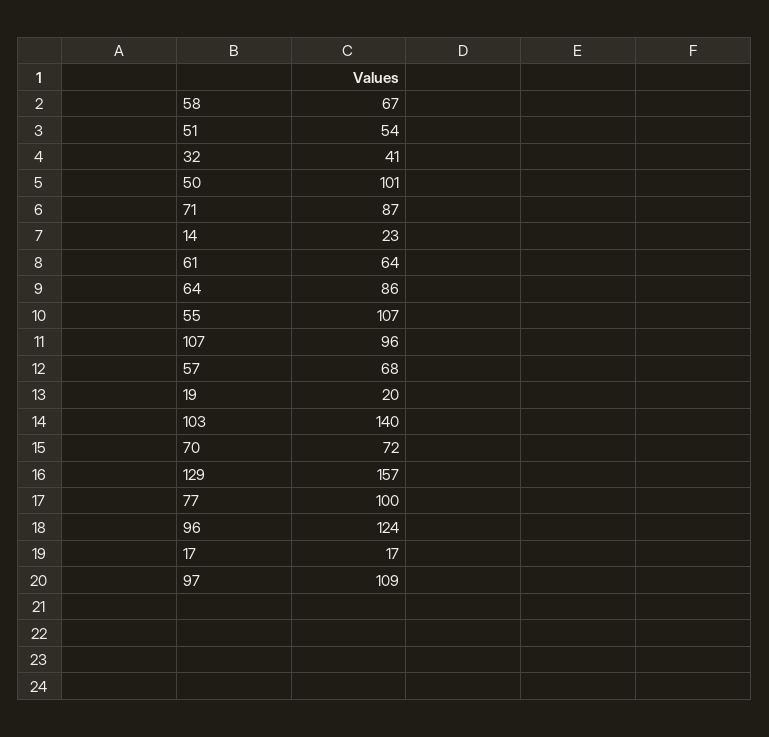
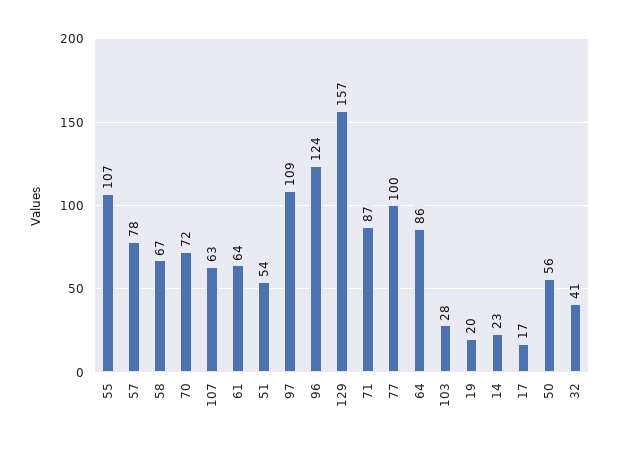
  {
    "58": 67,
    "51": 54,
    "32": 41,
-   "50": 101,
+   "50": 56,
    "71": 87,
    "14": 23,
    "61": 64,
    "64": 86,
    "55": 107,
-   "107": 96,
+   "107": 63,
-   "57": 68,
+   "57": 78,
    "19": 20,
-   "103": 140,
+   "103": 28,
    "70": 72,
    "129": 157,
    "77": 100,
    "96": 124,
    "17": 17,
    "97": 109
  }

